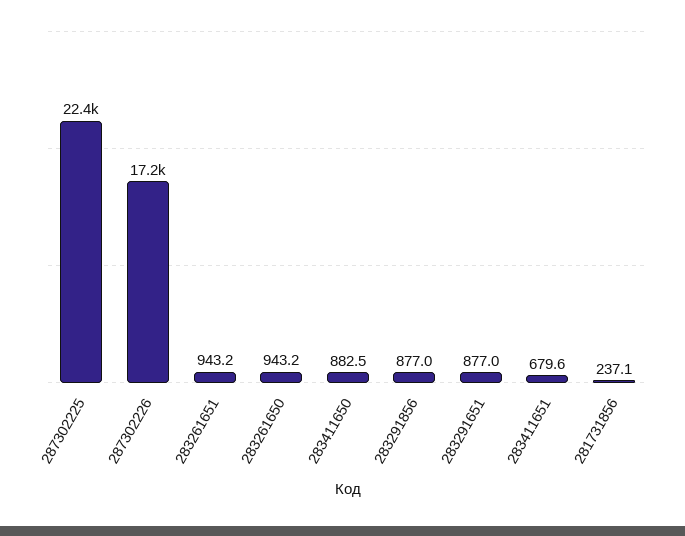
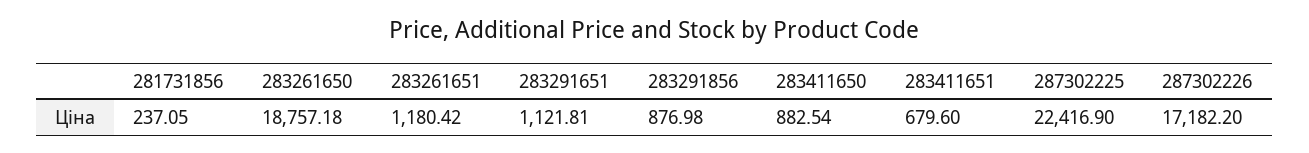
  {
    "287302225": 22416.9,
    "287302226": 17182.2,
-   "283261651": 943.2,
+   "283261651": 1180.42,
-   "283261650": 943.2,
+   "283261650": 18757.18,
    "283411650": 882.54,
    "283291856": 876.98,
-   "283291651": 877,
+   "283291651": 1121.81,
    "283411651": 679.6,
    "281731856": 237.05
  }

